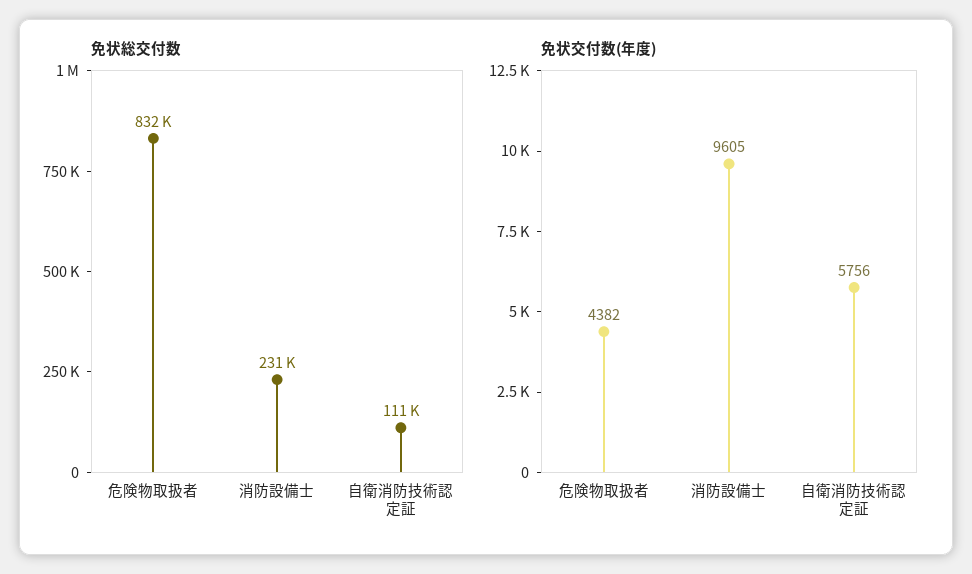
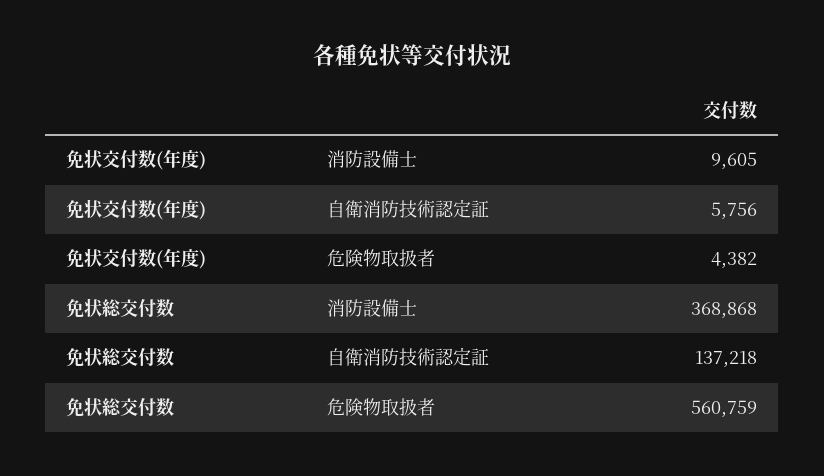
  {
    "免状総交付数": {
-     "危険物取扱者": 832000,
+     "危険物取扱者": 560759,
-     "消防設備士": 231000,
+     "消防設備士": 368868,
-     "自衛消防技術認定証": 111000
+     "自衛消防技術認定証": 137218
    },
    "免状交付数(年度)": {
      "危険物取扱者": 4382,
      "消防設備士": 9605,
      "自衛消防技術認定証": 5756
    }
  }

